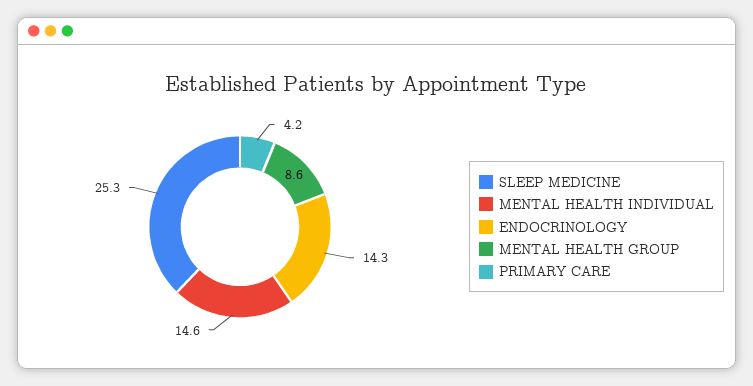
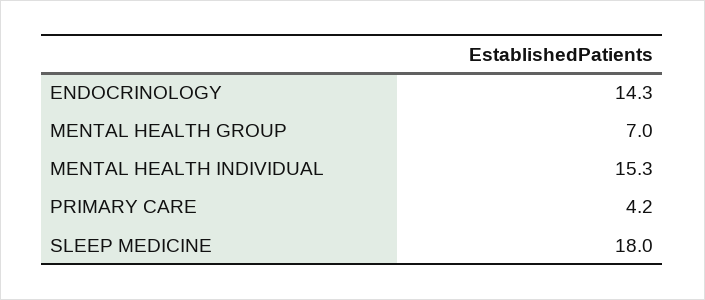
  {
-   "SLEEP MEDICINE": 25.3,
+   "SLEEP MEDICINE": 18,
-   "MENTAL HEALTH INDIVIDUAL": 14.6,
+   "MENTAL HEALTH INDIVIDUAL": 15.3,
    "ENDOCRINOLOGY": 14.3,
-   "MENTAL HEALTH GROUP": 8.6,
+   "MENTAL HEALTH GROUP": 7,
    "PRIMARY CARE": 4.2
  }

